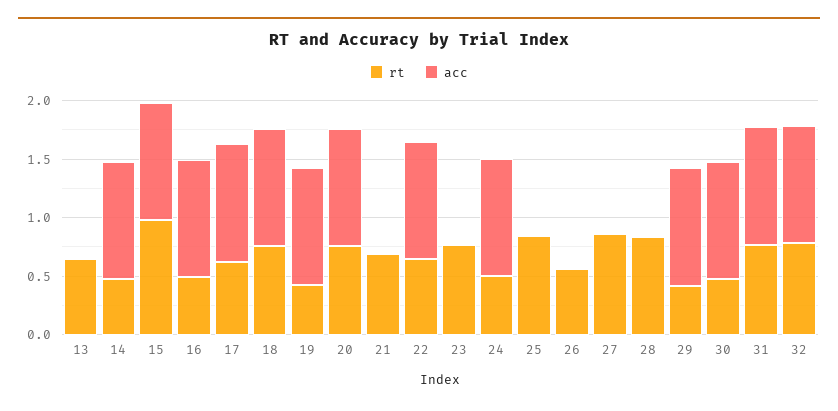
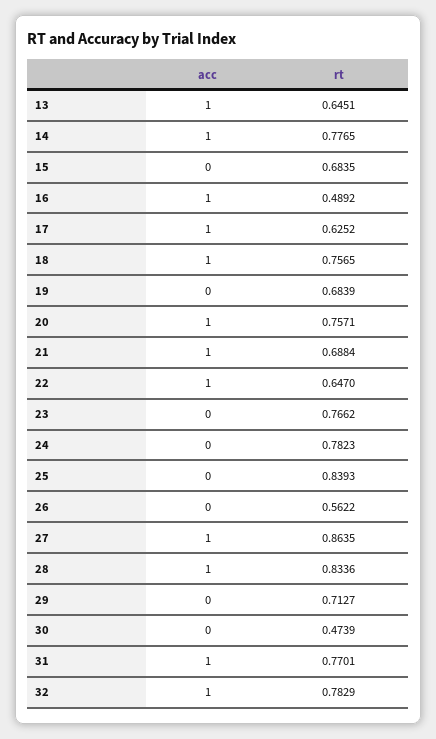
  {
    "rt": {
      "13": 0.6451,
-     "14": 0.5,
+     "14": 0.7765,
-     "15": 1,
+     "15": 0.6835,
      "16": 0.4892,
      "17": 0.6252,
      "18": 0.7565,
-     "19": 0.4,
+     "19": 0.6839,
      "20": 0.7571,
      "21": 0.6884,
      "22": 0.647,
      "23": 0.7662,
-     "24": 0.5,
+     "24": 0.7823,
      "25": 0.8393,
      "26": 0.5622,
      "27": 0.8635,
      "28": 0.8336,
-     "29": 0.4,
+     "29": 0.7127,
      "30": 0.4739,
      "31": 0.7701,
      "32": 0.7829
    },
    "acc": {
-     "13": 0,
+     "13": 1,
      "14": 1,
-     "15": 1,
+     "15": 0,
      "16": 1,
      "17": 1,
      "18": 1,
-     "19": 1,
+     "19": 0,
      "20": 1,
-     "21": 0,
+     "21": 1,
      "22": 1,
      "23": 0,
-     "24": 1,
+     "24": 0,
      "25": 0,
      "26": 0,
-     "27": 0,
+     "27": 1,
-     "28": 0,
+     "28": 1,
-     "29": 1,
+     "29": 0,
-     "30": 1,
+     "30": 0,
      "31": 1,
      "32": 1
    }
  }

